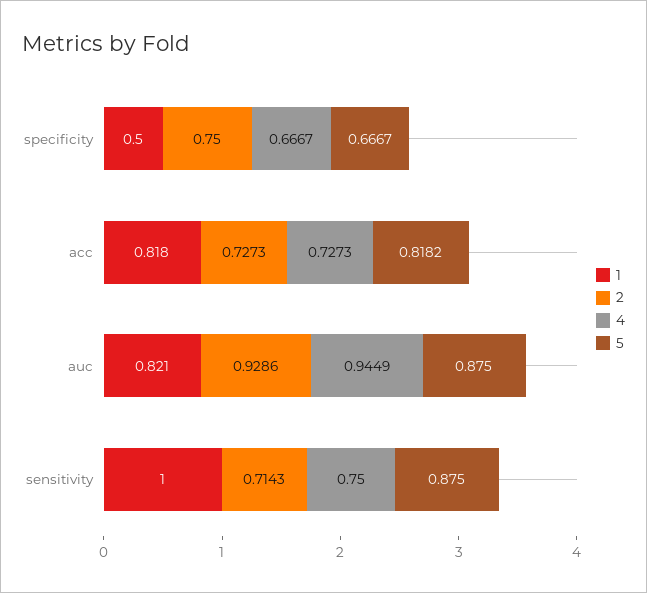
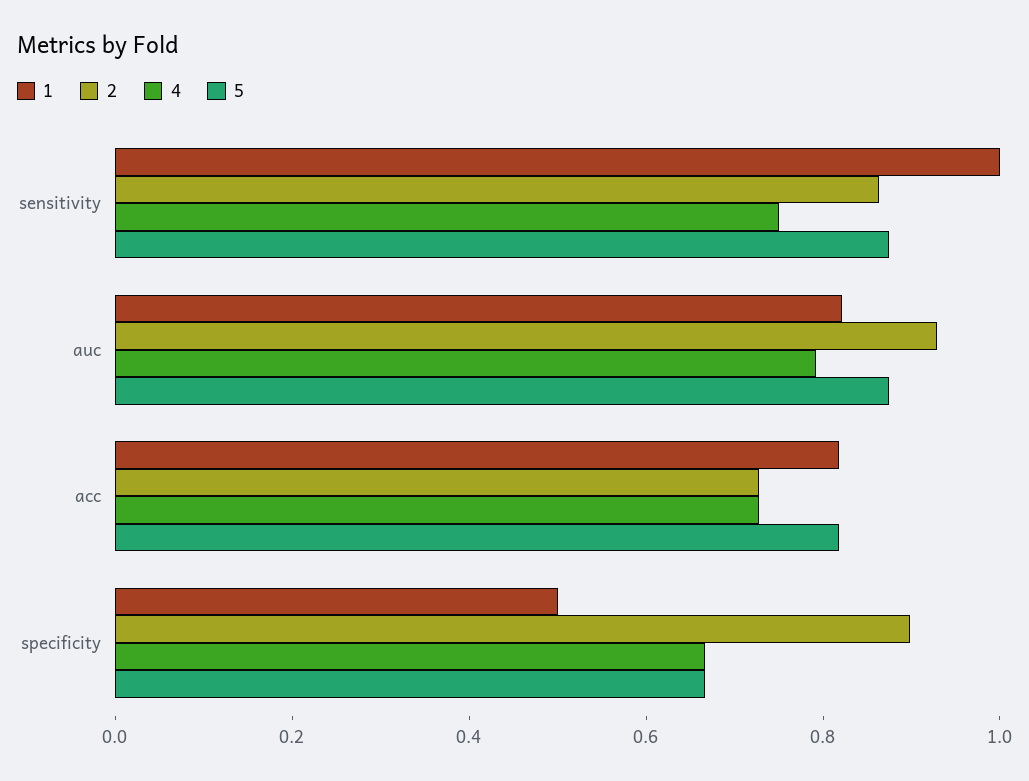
  {
    "1": {
      "specificity": 0.5,
      "acc": 0.818,
      "auc": 0.821,
      "sensitivity": 1
    },
    "2": {
-     "specificity": 0.75,
+     "specificity": 0.9,
      "acc": 0.7273,
      "auc": 0.9286,
-     "sensitivity": 0.7143
+     "sensitivity": 0.85
    },
    "4": {
      "specificity": 0.6667,
      "acc": 0.7273,
-     "auc": 0.9449,
+     "auc": 0.8,
      "sensitivity": 0.75
    },
    "5": {
      "specificity": 0.6667,
      "acc": 0.8182,
      "auc": 0.875,
      "sensitivity": 0.875
    }
  }

